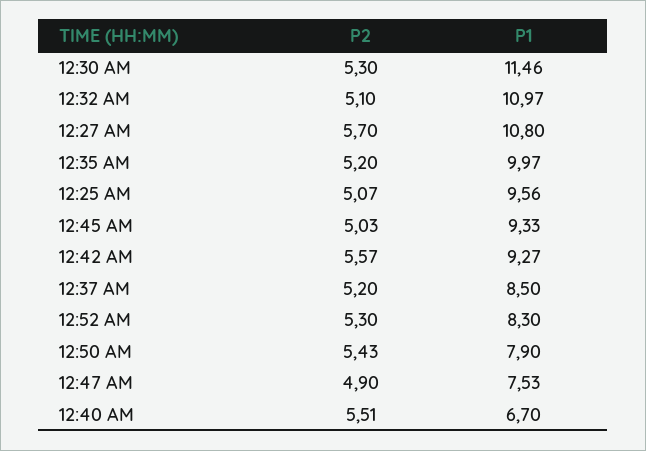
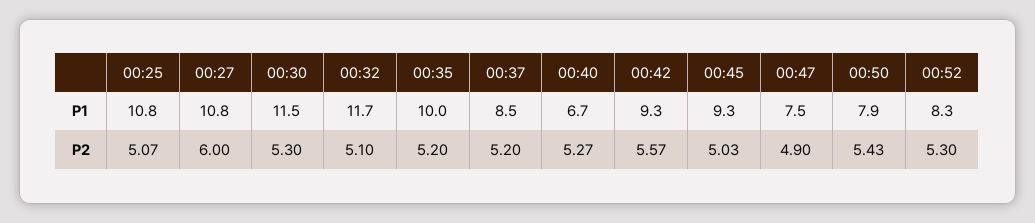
  {
    "P2": {
      "12:30 AM": 5.3,
      "12:32 AM": 5.1,
-     "12:27 AM": 5.7,
+     "12:27 AM": 6,
      "12:35 AM": 5.2,
      "12:25 AM": 5.07,
      "12:45 AM": 5.03,
      "12:42 AM": 5.57,
      "12:37 AM": 5.2,
      "12:52 AM": 5.3,
      "12:50 AM": 5.43,
      "12:47 AM": 4.9,
-     "12:40 AM": 5.51
+     "12:40 AM": 5.27
    },
    "P1": {
      "12:30 AM": 11.46,
-     "12:32 AM": 10.97,
+     "12:32 AM": 11.7,
      "12:27 AM": 10.8,
      "12:35 AM": 9.97,
-     "12:25 AM": 9.56,
+     "12:25 AM": 10.8,
      "12:45 AM": 9.33,
      "12:42 AM": 9.27,
      "12:37 AM": 8.5,
      "12:52 AM": 8.3,
      "12:50 AM": 7.9,
      "12:47 AM": 7.53,
      "12:40 AM": 6.7
    }
  }

